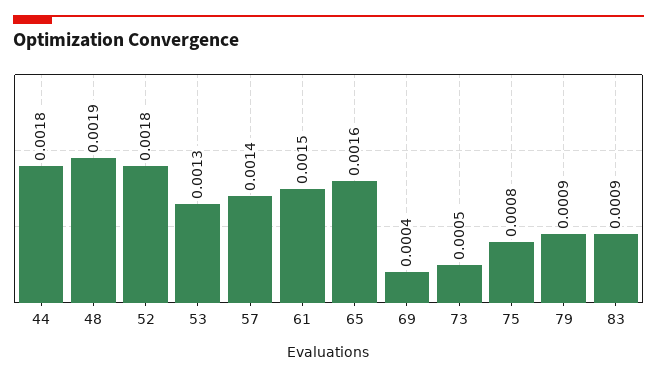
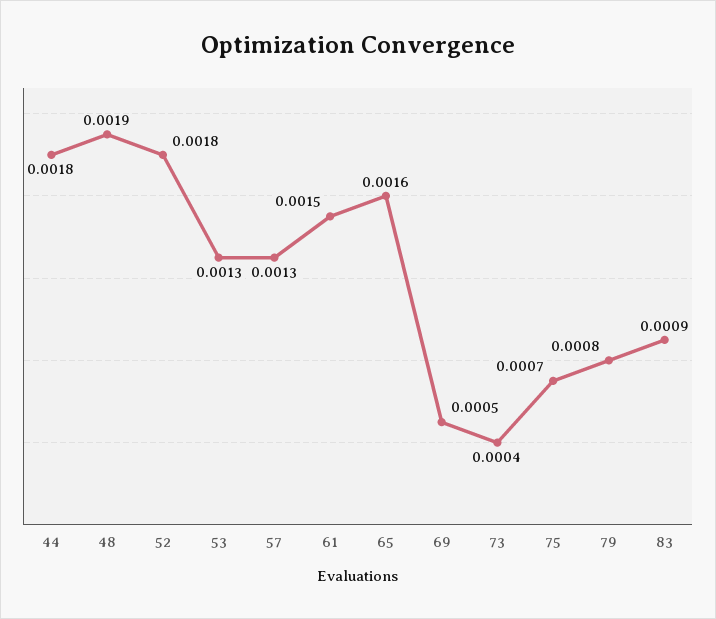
  {
    "44": 0.0018,
    "48": 0.0019,
    "52": 0.0018,
    "53": 0.0013,
-   "57": 0.0014,
+   "57": 0.0013,
    "61": 0.0015,
    "65": 0.0016,
-   "69": 0.0004,
+   "69": 0.0005,
-   "73": 0.0005,
+   "73": 0.0004,
-   "75": 0.0008,
+   "75": 0.0007,
-   "79": 0.0009,
+   "79": 0.0008,
    "83": 0.0009
  }

